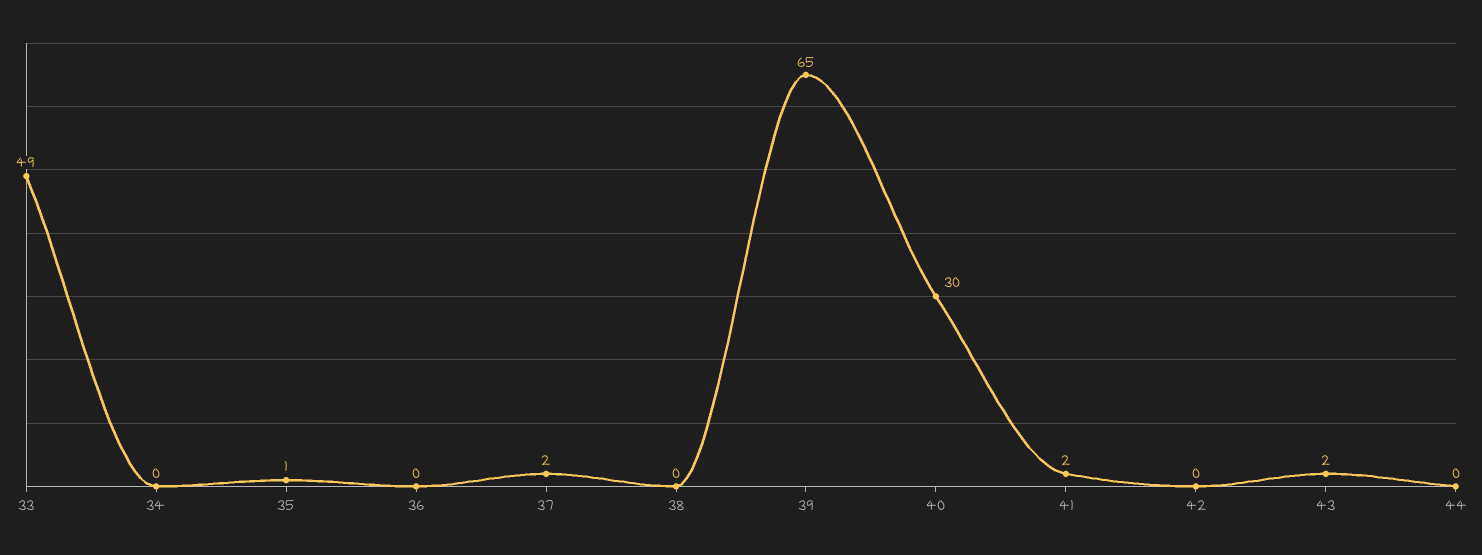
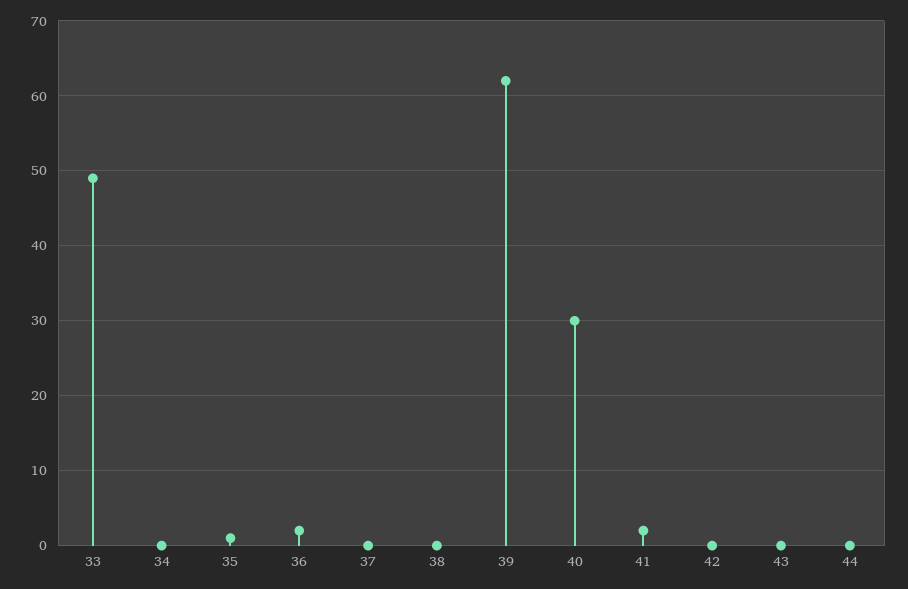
  {
    "33": 49,
    "34": 0,
    "35": 1,
-   "36": 0,
+   "36": 2,
-   "37": 2,
+   "37": 0,
    "38": 0,
-   "39": 65,
+   "39": 62,
    "40": 30,
    "41": 2,
    "42": 0,
-   "43": 2,
+   "43": 0,
    "44": 0
  }

